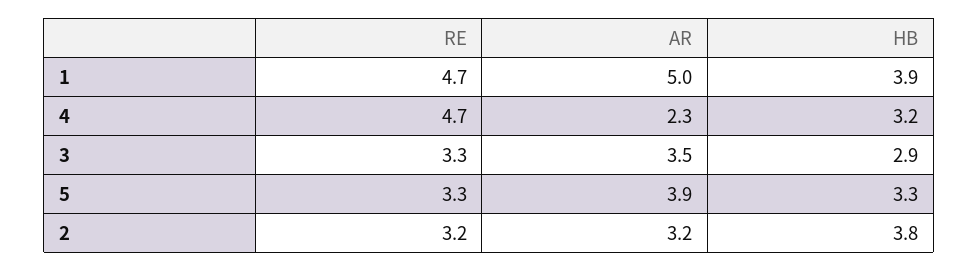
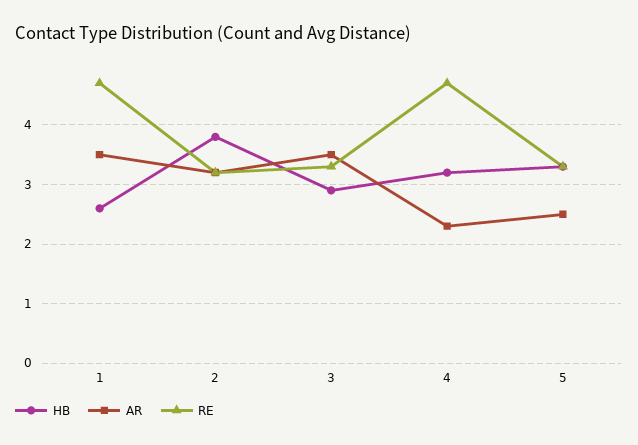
  {
    "RE": {
      "1": 4.7,
      "4": 4.7,
      "3": 3.3,
      "5": 3.3,
      "2": 3.2
    },
    "AR": {
-     "1": 5,
+     "1": 3.5,
      "4": 2.3,
      "3": 3.5,
-     "5": 3.9,
+     "5": 2.5,
      "2": 3.2
    },
    "HB": {
-     "1": 3.9,
+     "1": 2.5,
      "4": 3.2,
      "3": 2.9,
      "5": 3.3,
      "2": 3.8
    }
  }

